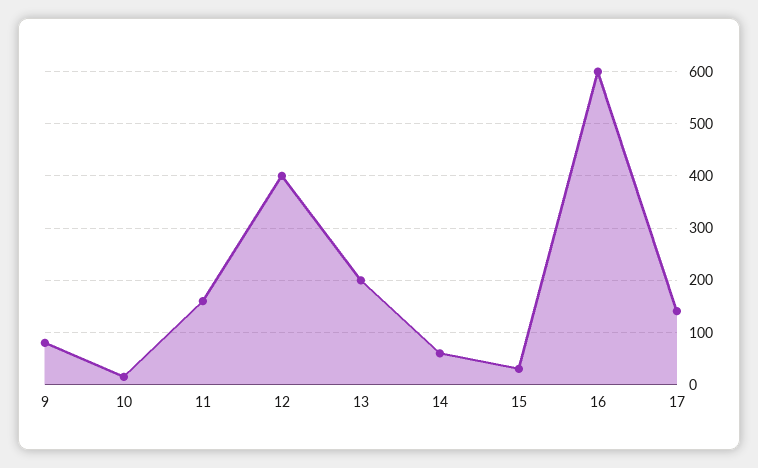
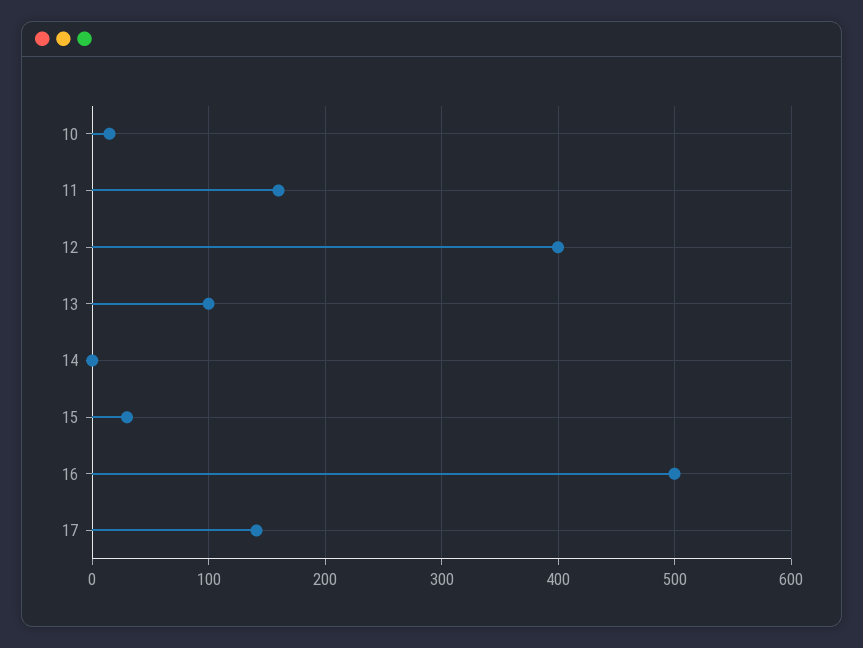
  {
-   "9": 80,
    "10": 20,
    "11": 160,
    "12": 400,
-   "13": 200,
+   "13": 100,
-   "14": 60,
+   "14": 0,
    "15": 30,
-   "16": 600,
+   "16": 500,
    "17": 140
  }

